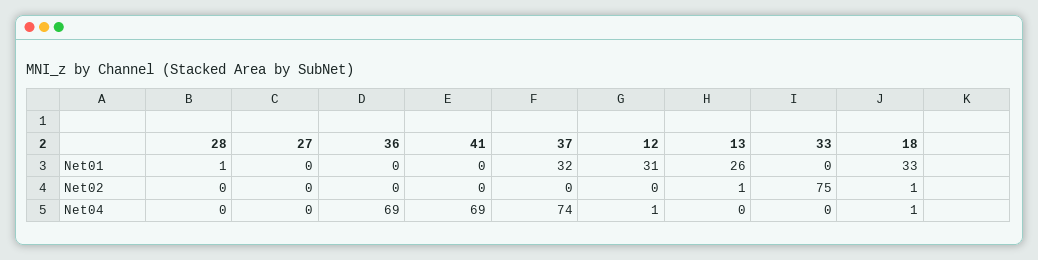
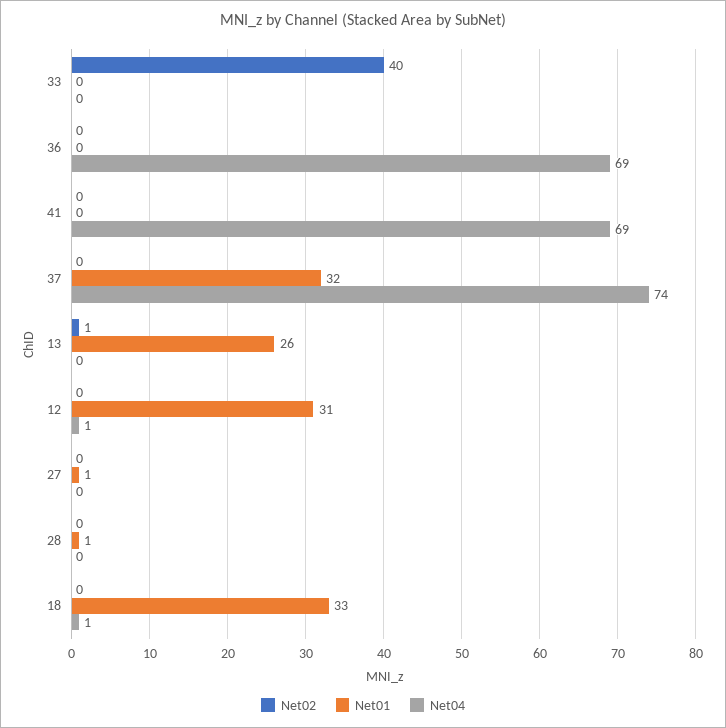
  {
    "Net01": {
      "28": 1,
-     "27": 0,
+     "27": 1,
      "36": 0,
      "41": 0,
      "37": 32,
      "12": 31,
      "13": 26,
      "33": 0,
      "18": 33
    },
    "Net02": {
      "28": 0,
      "27": 0,
      "36": 0,
      "41": 0,
      "37": 0,
      "12": 0,
      "13": 1,
-     "33": 75,
+     "33": 40,
-     "18": 1
+     "18": 0
    },
    "Net04": {
      "28": 0,
      "27": 0,
      "36": 69,
      "41": 69,
      "37": 74,
      "12": 1,
      "13": 0,
      "33": 0,
      "18": 1
    }
  }

